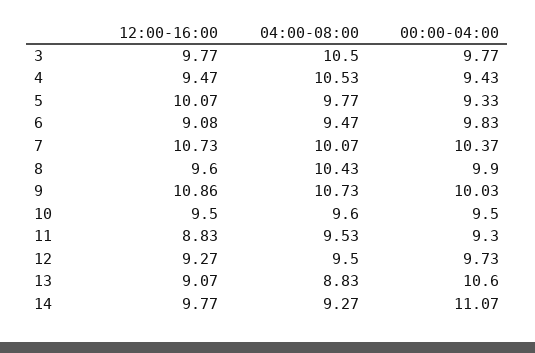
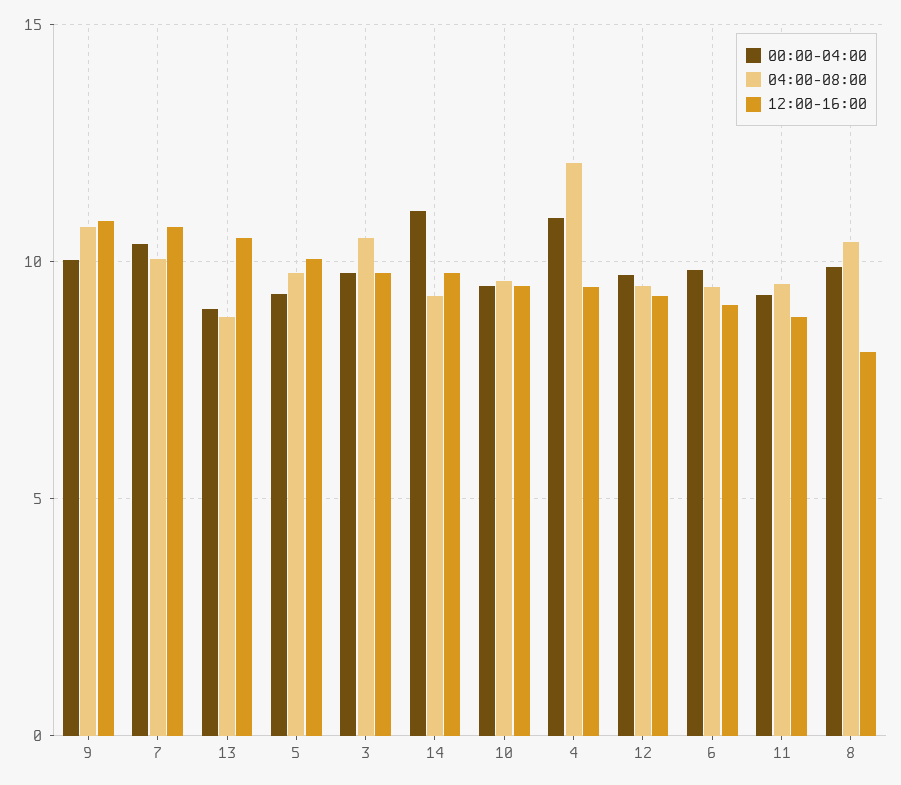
  {
    "12:00-16:00": {
      "3": 9.77,
      "4": 9.47,
      "5": 10.07,
      "6": 9.08,
      "7": 10.73,
-     "8": 9.6,
+     "8": 8,
      "9": 10.86,
      "10": 9.5,
      "11": 8.83,
      "12": 9.27,
-     "13": 9.07,
+     "13": 10.5,
      "14": 9.77
    },
    "04:00-08:00": {
      "3": 10.5,
-     "4": 10.53,
+     "4": 12,
      "5": 9.77,
      "6": 9.47,
      "7": 10.07,
      "8": 10.43,
      "9": 10.73,
      "10": 9.6,
      "11": 9.53,
      "12": 9.5,
      "13": 8.83,
      "14": 9.27
    },
    "00:00-04:00": {
      "3": 9.77,
-     "4": 9.43,
+     "4": 11,
      "5": 9.33,
      "6": 9.83,
      "7": 10.37,
      "8": 9.9,
      "9": 10.03,
      "10": 9.5,
      "11": 9.3,
      "12": 9.73,
-     "13": 10.6,
+     "13": 9,
      "14": 11.07
    }
  }

